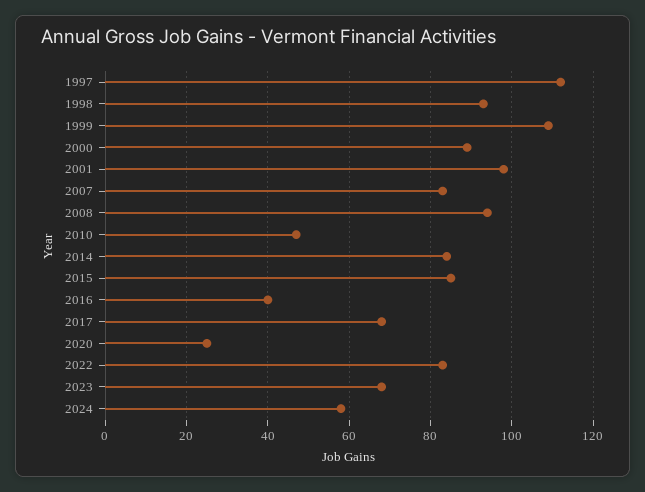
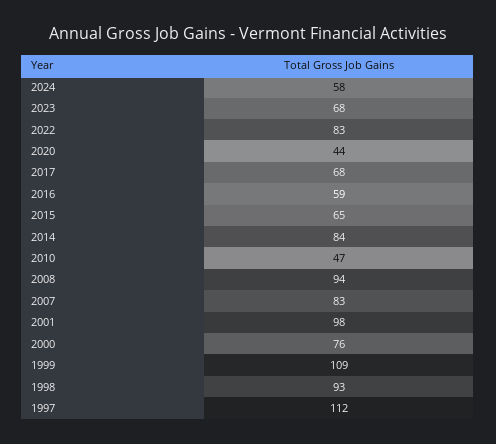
  {
    "1997": 112,
    "1998": 93,
    "1999": 109,
-   "2000": 90,
+   "2000": 76,
    "2001": 98,
    "2007": 83,
    "2008": 94,
    "2010": 47,
    "2014": 84,
-   "2015": 85,
+   "2015": 65,
-   "2016": 40,
+   "2016": 59,
    "2017": 68,
-   "2020": 25,
+   "2020": 44,
    "2022": 83,
    "2023": 68,
    "2024": 58
  }

